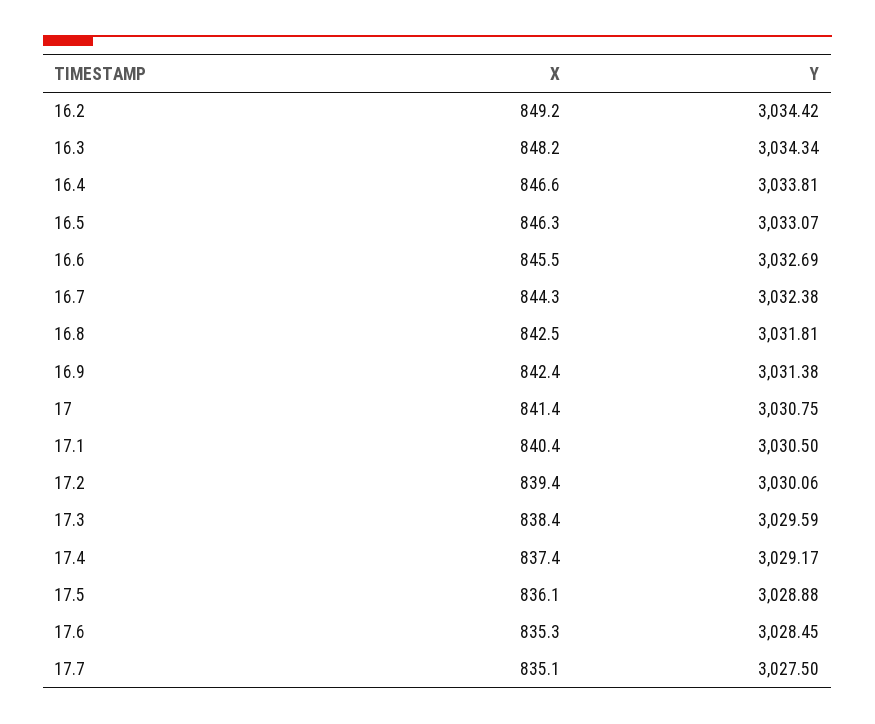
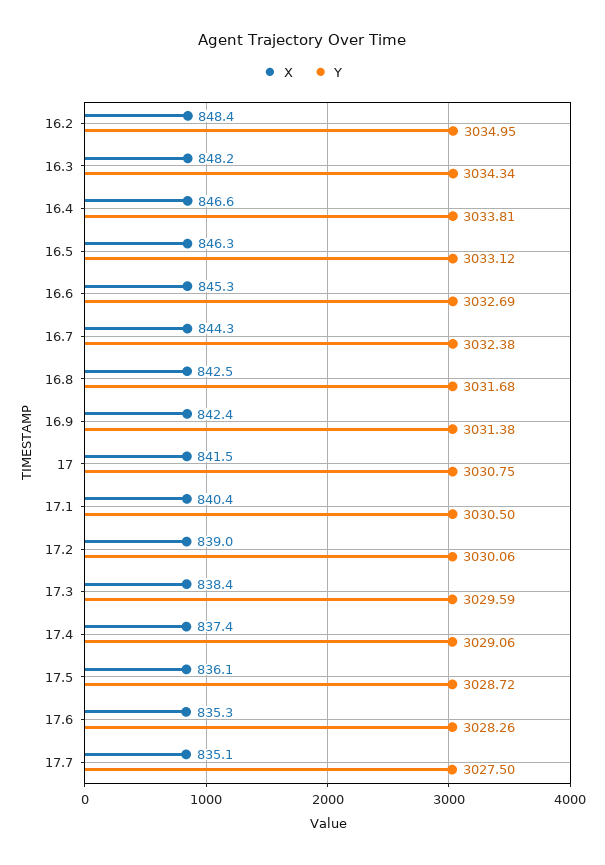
  {
    "X": {
-     "16.2": 849.2,
+     "16.2": 848.4,
      "16.3": 848.2,
      "16.4": 846.6,
      "16.5": 846.3,
-     "16.6": 845.5,
+     "16.6": 845.3,
      "16.7": 844.3,
      "16.8": 842.5,
      "16.9": 842.4,
-     "17": 841.4,
+     "17": 841.5,
      "17.1": 840.4,
-     "17.2": 839.4,
+     "17.2": 839,
      "17.3": 838.4,
      "17.4": 837.4,
      "17.5": 836.1,
      "17.6": 835.3,
      "17.7": 835.1
    },
    "Y": {
-     "16.2": 3034.42,
+     "16.2": 3034.95,
      "16.3": 3034.34,
      "16.4": 3033.81,
-     "16.5": 3033.07,
+     "16.5": 3033.12,
      "16.6": 3032.69,
      "16.7": 3032.38,
-     "16.8": 3031.81,
+     "16.8": 3031.68,
      "16.9": 3031.38,
      "17": 3030.75,
      "17.1": 3030.5,
      "17.2": 3030.06,
      "17.3": 3029.59,
-     "17.4": 3029.17,
+     "17.4": 3029.06,
-     "17.5": 3028.88,
+     "17.5": 3028.72,
-     "17.6": 3028.45,
+     "17.6": 3028.26,
      "17.7": 3027.5
    }
  }

